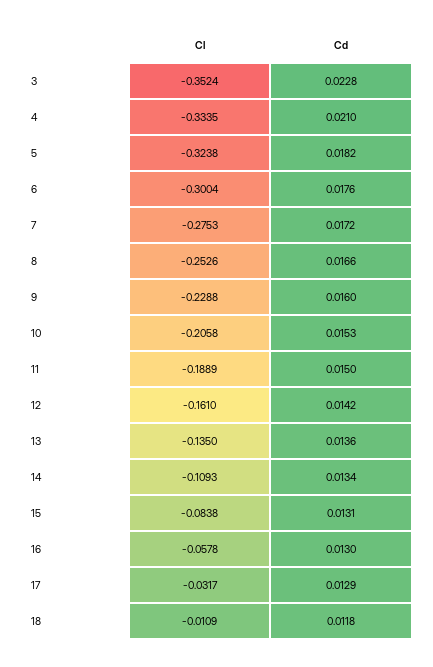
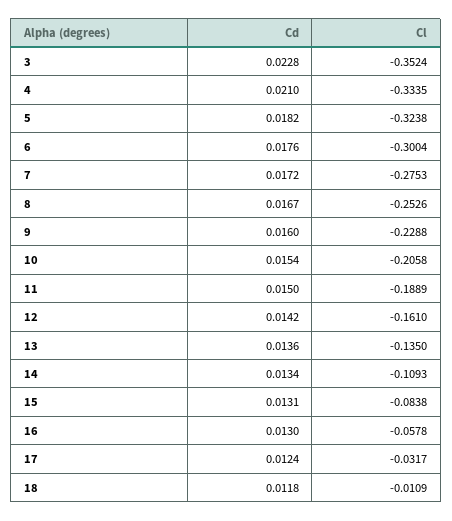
  {
    "Cl": {
      "3": -0.3524,
      "4": -0.3335,
      "5": -0.3238,
      "6": -0.3004,
      "7": -0.2753,
      "8": -0.2526,
      "9": -0.2288,
      "10": -0.2058,
      "11": -0.1889,
      "12": -0.161,
      "13": -0.135,
      "14": -0.1093,
      "15": -0.0838,
      "16": -0.0578,
      "17": -0.0317,
      "18": -0.0109
    },
    "Cd": {
      "3": 0.0228,
      "4": 0.021,
      "5": 0.0182,
      "6": 0.0176,
      "7": 0.0172,
-     "8": 0.0166,
+     "8": 0.0167,
      "9": 0.016,
-     "10": 0.0153,
+     "10": 0.0154,
      "11": 0.015,
      "12": 0.0142,
      "13": 0.0136,
      "14": 0.0134,
      "15": 0.0131,
      "16": 0.013,
-     "17": 0.0129,
+     "17": 0.0124,
      "18": 0.0118
    }
  }

